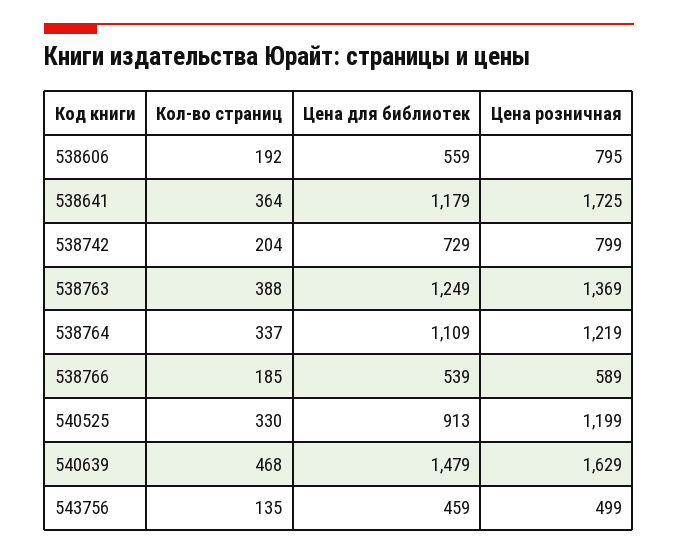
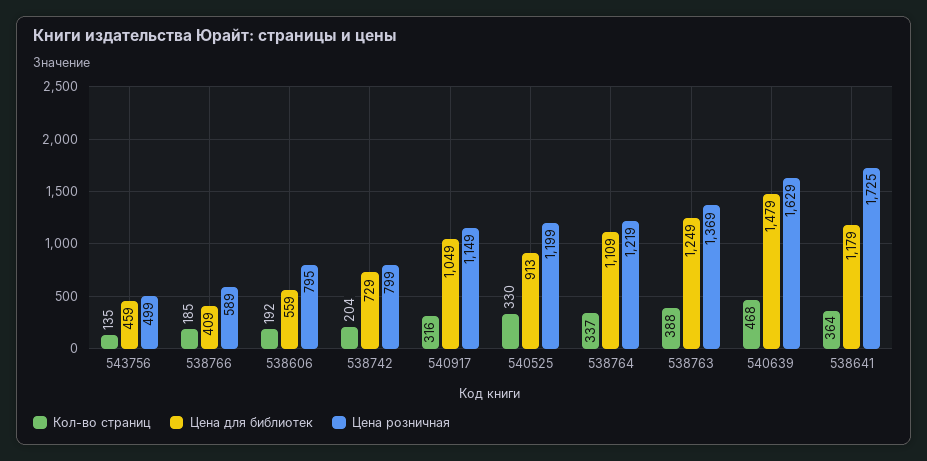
  {
    "Кол-во страниц": {
      "538606": 192,
      "538641": 364,
      "538742": 204,
      "538763": 388,
      "538764": 337,
      "538766": 185,
      "540525": 330,
      "540639": 468,
-     "543756": 135
+     "543756": 135,
+     "540917": 316
    },
    "Цена для библиотек": {
      "538606": 559,
      "538641": 1179,
      "538742": 729,
      "538763": 1249,
      "538764": 1109,
-     "538766": 539,
+     "538766": 409,
      "540525": 913,
      "540639": 1479,
-     "543756": 459
+     "543756": 459,
+     "540917": 1049
    },
    "Цена розничная": {
      "538606": 795,
      "538641": 1725,
      "538742": 799,
      "538763": 1369,
      "538764": 1219,
      "538766": 589,
      "540525": 1199,
      "540639": 1629,
-     "543756": 499
+     "543756": 499,
+     "540917": 1149
    }
  }

